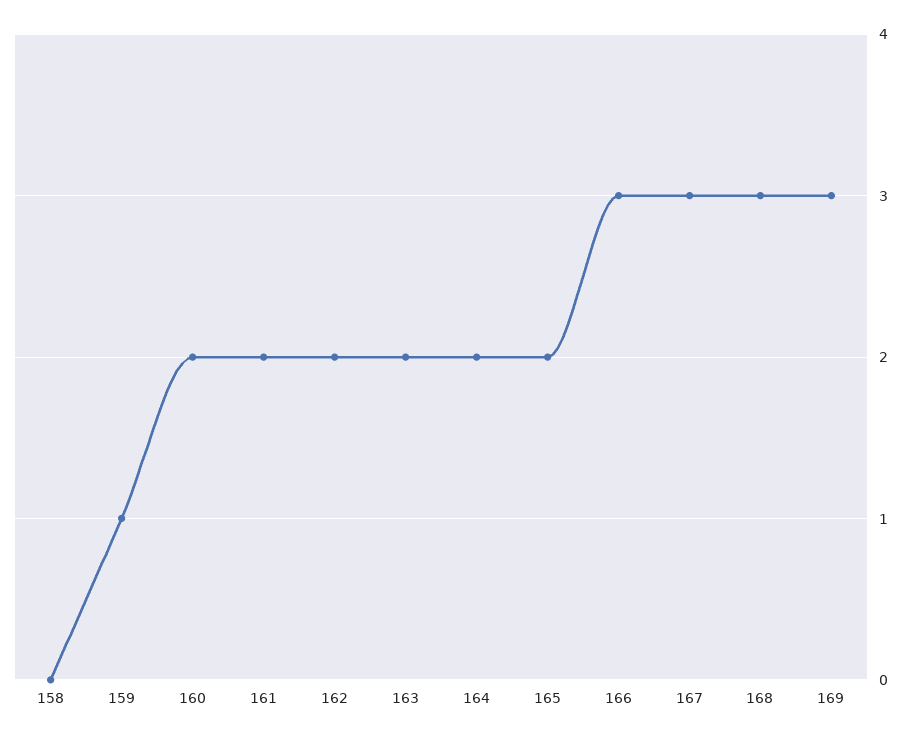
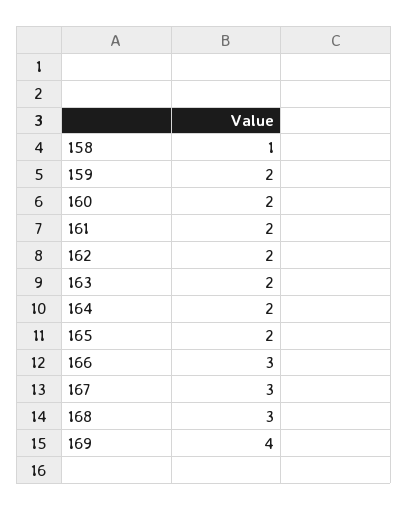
  {
-   "158": 0,
+   "158": 1,
-   "159": 1,
+   "159": 2,
    "160": 2,
    "161": 2,
    "162": 2,
    "163": 2,
    "164": 2,
    "165": 2,
    "166": 3,
    "167": 3,
    "168": 3,
-   "169": 3
+   "169": 4
  }

